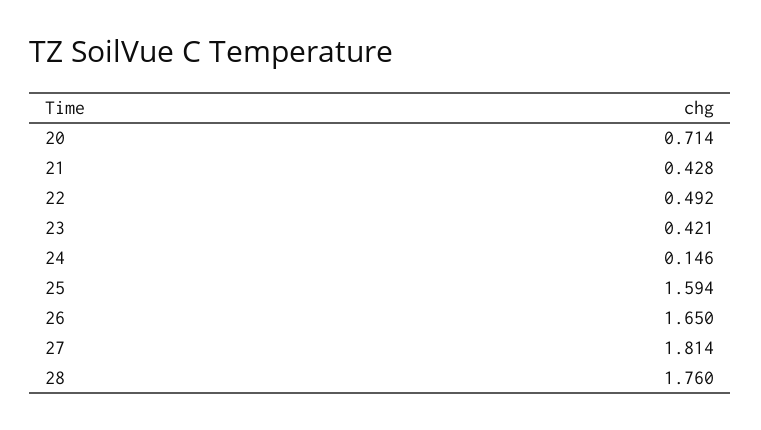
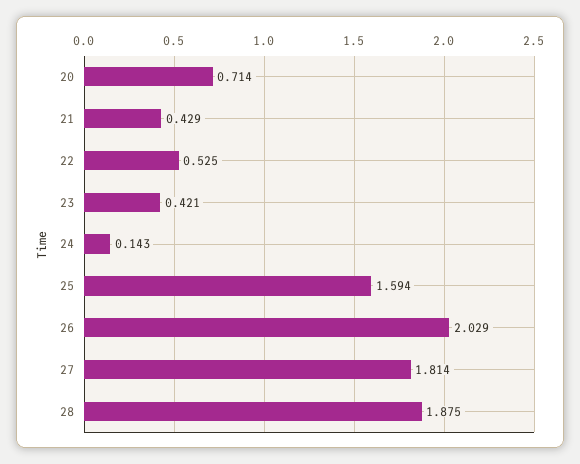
  {
    "20": 0.714,
-   "21": 0.428,
+   "21": 0.429,
-   "22": 0.492,
+   "22": 0.525,
    "23": 0.421,
-   "24": 0.146,
+   "24": 0.143,
    "25": 1.594,
-   "26": 1.65,
+   "26": 2.029,
    "27": 1.814,
-   "28": 1.76
+   "28": 1.875
  }

